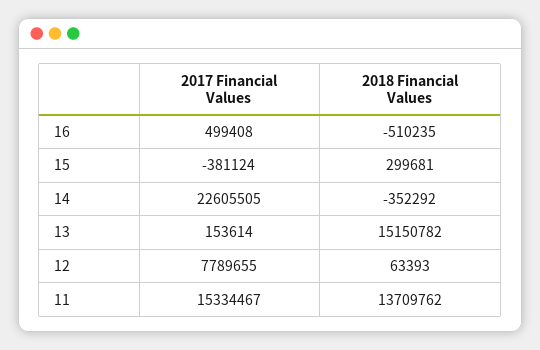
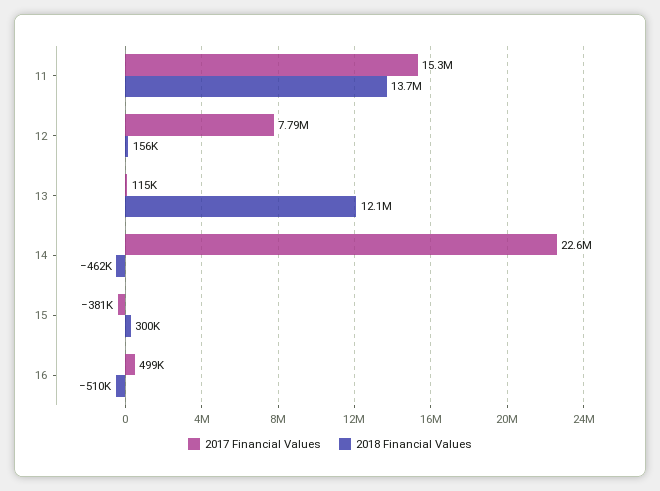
  {
    "2017 Financial Values": {
      "16": 499408,
      "15": -381124,
      "14": 22605505,
-     "13": 153614,
+     "13": 115000,
      "12": 7789655,
      "11": 15334467
    },
    "2018 Financial Values": {
      "16": -510235,
      "15": 299681,
-     "14": -352292,
+     "14": -462000,
-     "13": 15150782,
+     "13": 12100000,
-     "12": 63393,
+     "12": 156000,
      "11": 13709762
    }
  }

